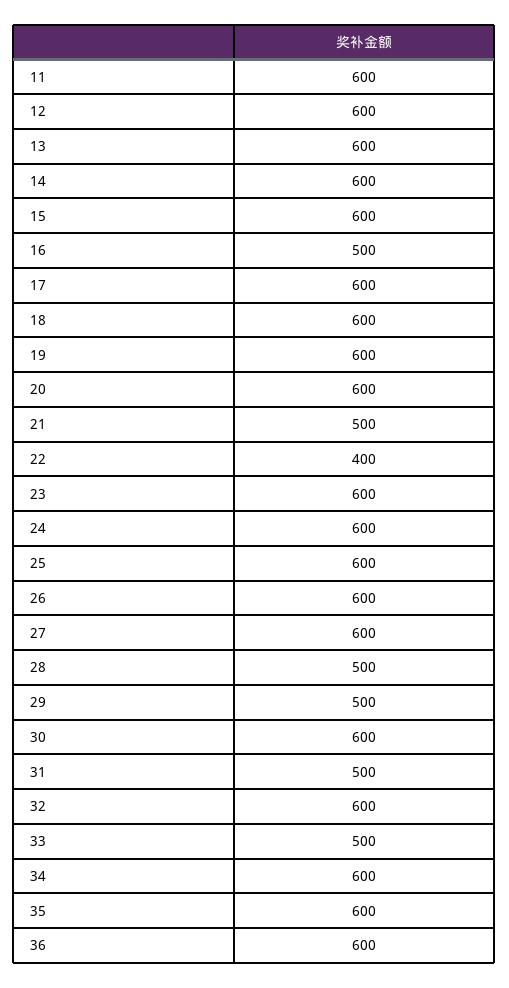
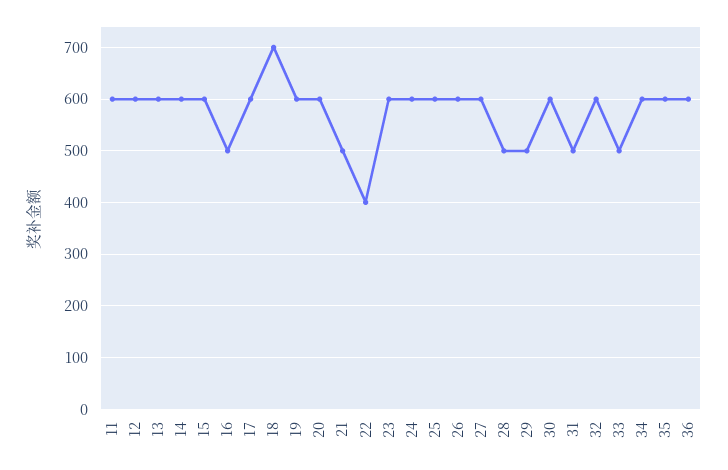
  {
    "11": 600,
    "12": 600,
    "13": 600,
    "14": 600,
    "15": 600,
    "16": 500,
    "17": 600,
-   "18": 600,
+   "18": 700,
    "19": 600,
    "20": 600,
    "21": 500,
    "22": 400,
    "23": 600,
    "24": 600,
    "25": 600,
    "26": 600,
    "27": 600,
    "28": 500,
    "29": 500,
    "30": 600,
    "31": 500,
    "32": 600,
    "33": 500,
    "34": 600,
    "35": 600,
    "36": 600
  }

